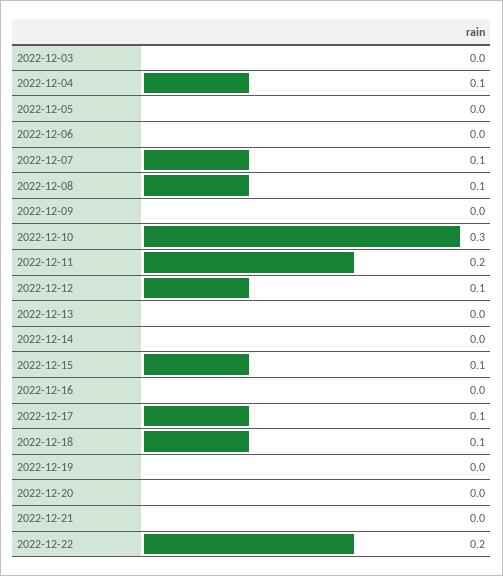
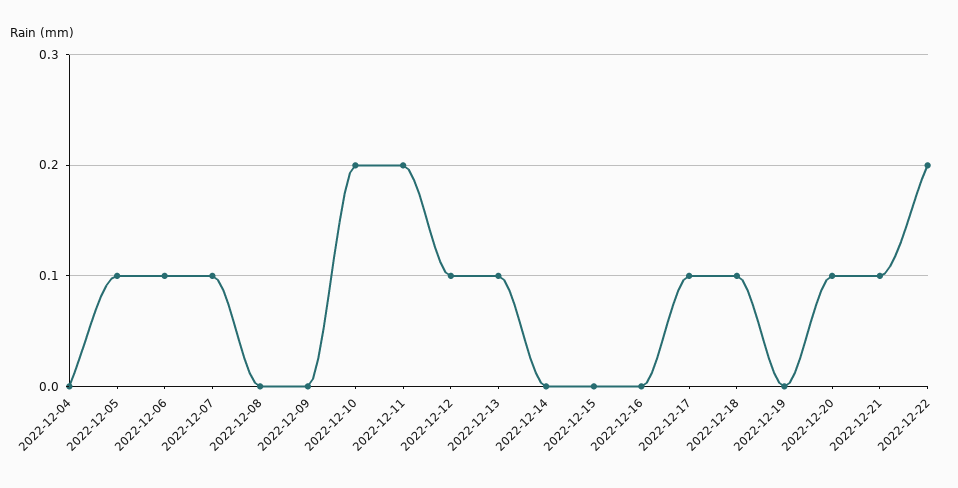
  {
-   "2022-12-03": 0,
-   "2022-12-04": 0.1,
+   "2022-12-04": 0,
-   "2022-12-05": 0,
+   "2022-12-05": 0.1,
-   "2022-12-06": 0,
+   "2022-12-06": 0.1,
    "2022-12-07": 0.1,
-   "2022-12-08": 0.1,
+   "2022-12-08": 0,
    "2022-12-09": 0,
-   "2022-12-10": 0.3,
+   "2022-12-10": 0.2,
    "2022-12-11": 0.2,
    "2022-12-12": 0.1,
-   "2022-12-13": 0,
+   "2022-12-13": 0.1,
    "2022-12-14": 0,
-   "2022-12-15": 0.1,
+   "2022-12-15": 0,
    "2022-12-16": 0,
    "2022-12-17": 0.1,
    "2022-12-18": 0.1,
    "2022-12-19": 0,
-   "2022-12-20": 0,
+   "2022-12-20": 0.1,
-   "2022-12-21": 0,
+   "2022-12-21": 0.1,
    "2022-12-22": 0.2
  }

